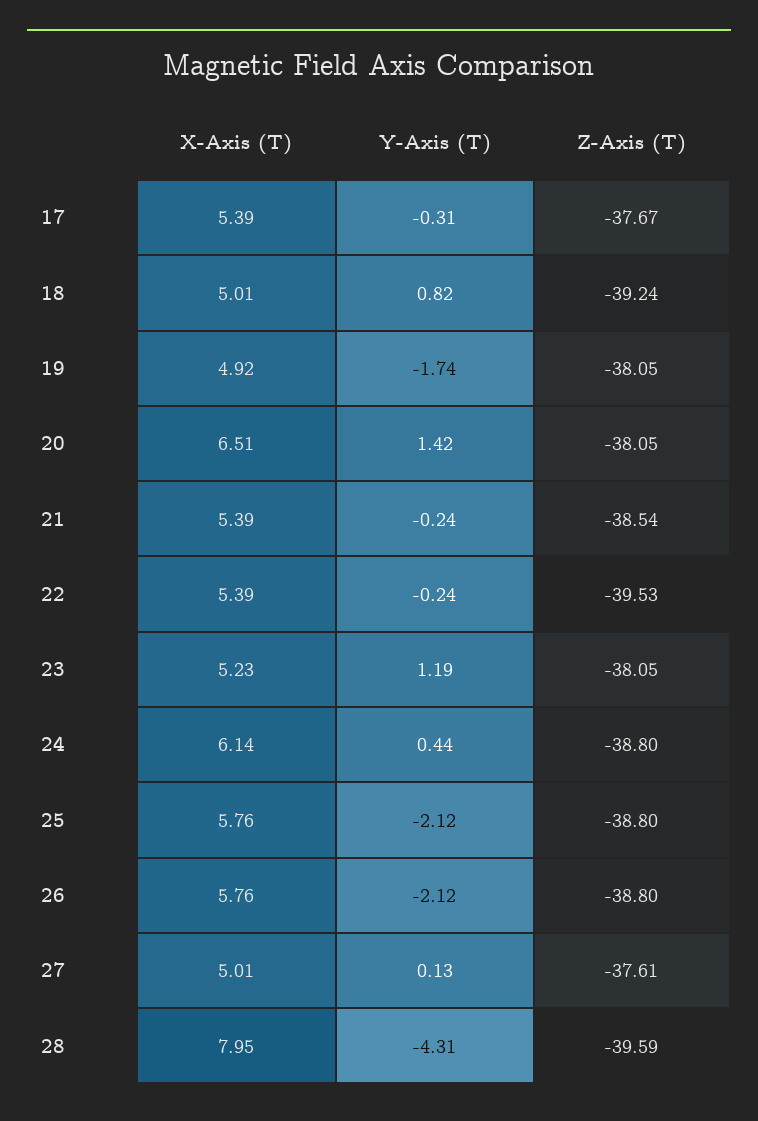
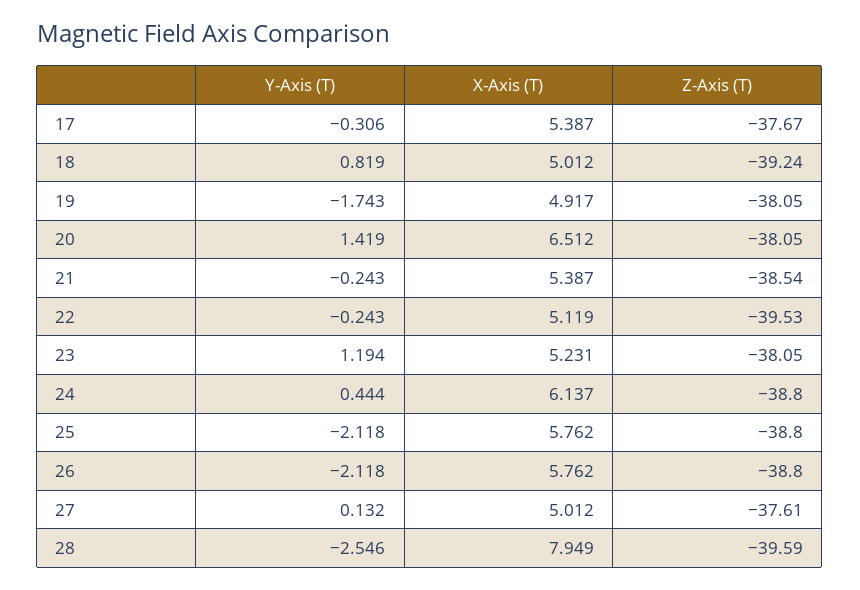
  {
    "X-Axis (T)": {
      "17": 5.387,
      "18": 5.012,
      "19": 4.917,
      "20": 6.512,
      "21": 5.387,
-     "22": 5.39,
+     "22": 5.119,
      "23": 5.231,
      "24": 6.137,
      "25": 5.762,
      "26": 5.762,
      "27": 5.012,
      "28": 7.949
    },
    "Y-Axis (T)": {
      "17": -0.306,
      "18": 0.819,
      "19": -1.743,
      "20": 1.419,
      "21": -0.243,
      "22": -0.243,
      "23": 1.194,
      "24": 0.444,
      "25": -2.118,
      "26": -2.118,
      "27": 0.132,
-     "28": -4.31
+     "28": -2.546
    },
    "Z-Axis (T)": {
      "17": -37.67,
      "18": -39.24,
      "19": -38.05,
      "20": -38.05,
      "21": -38.54,
      "22": -39.53,
      "23": -38.05,
      "24": -38.8,
      "25": -38.8,
      "26": -38.8,
      "27": -37.61,
      "28": -39.59
    }
  }

